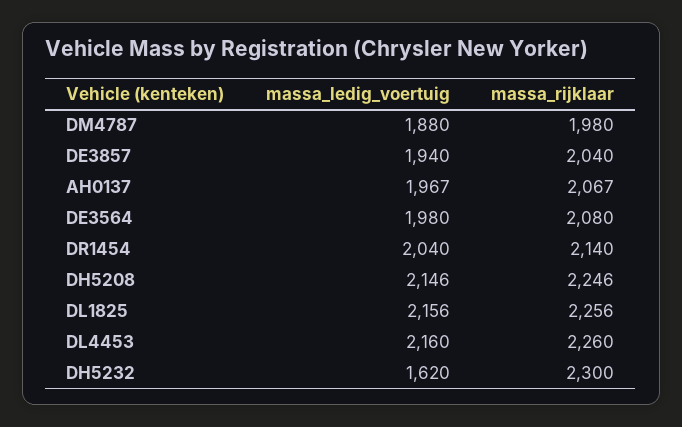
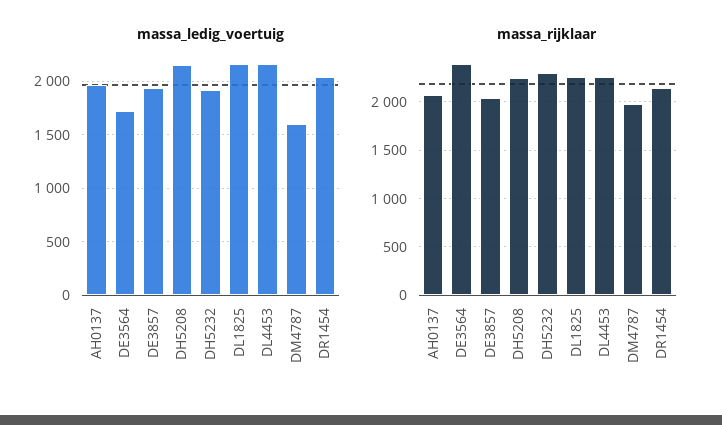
  {
    "massa_ledig_voertuig": {
-     "DM4787": 1880,
+     "DM4787": 1600,
      "DE3857": 1940,
      "AH0137": 1967,
-     "DE3564": 1980,
+     "DE3564": 1700,
      "DR1454": 2040,
      "DH5208": 2146,
      "DL1825": 2156,
      "DL4453": 2160,
-     "DH5232": 1620
+     "DH5232": 1900
    },
    "massa_rijklaar": {
      "DM4787": 1980,
      "DE3857": 2040,
      "AH0137": 2067,
-     "DE3564": 2080,
+     "DE3564": 2400,
      "DR1454": 2140,
      "DH5208": 2246,
      "DL1825": 2256,
      "DL4453": 2260,
      "DH5232": 2300
    }
  }

